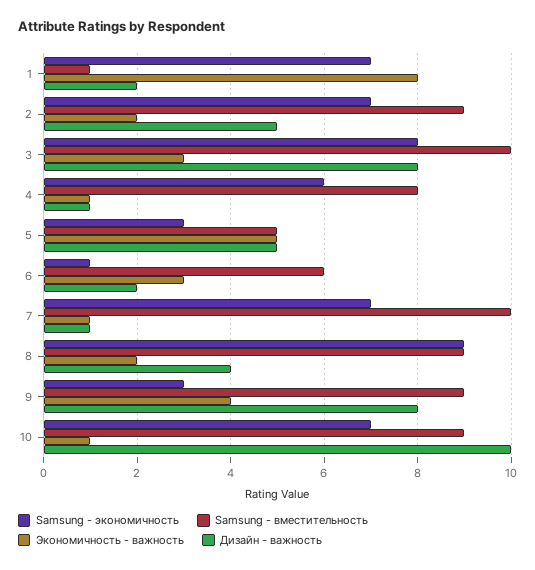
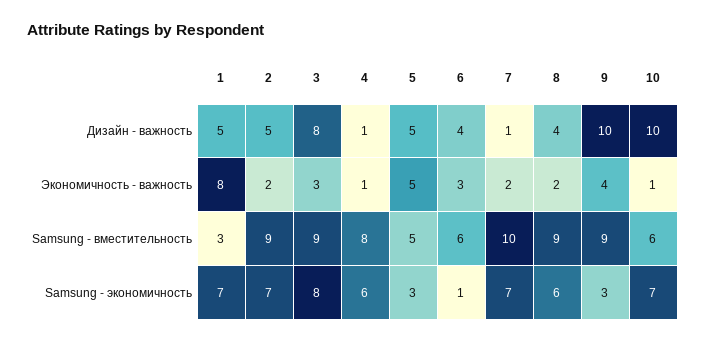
  {
    "Samsung - экономичность": {
      "1": 7,
      "2": 7,
      "3": 8,
      "4": 6,
      "5": 3,
      "6": 1,
      "7": 7,
-     "8": 9,
+     "8": 6,
      "9": 3,
      "10": 7
    },
    "Samsung - вместительность": {
-     "1": 1,
+     "1": 3,
      "2": 9,
-     "3": 10,
+     "3": 9,
      "4": 8,
      "5": 5,
      "6": 6,
      "7": 10,
      "8": 9,
      "9": 9,
-     "10": 9
+     "10": 6
    },
    "Экономичность - важность": {
      "1": 8,
      "2": 2,
      "3": 3,
      "4": 1,
      "5": 5,
      "6": 3,
-     "7": 1,
+     "7": 2,
      "8": 2,
      "9": 4,
      "10": 1
    },
    "Дизайн - важность": {
-     "1": 2,
+     "1": 5,
      "2": 5,
      "3": 8,
      "4": 1,
      "5": 5,
-     "6": 2,
+     "6": 4,
      "7": 1,
      "8": 4,
-     "9": 8,
+     "9": 10,
      "10": 10
    }
  }

